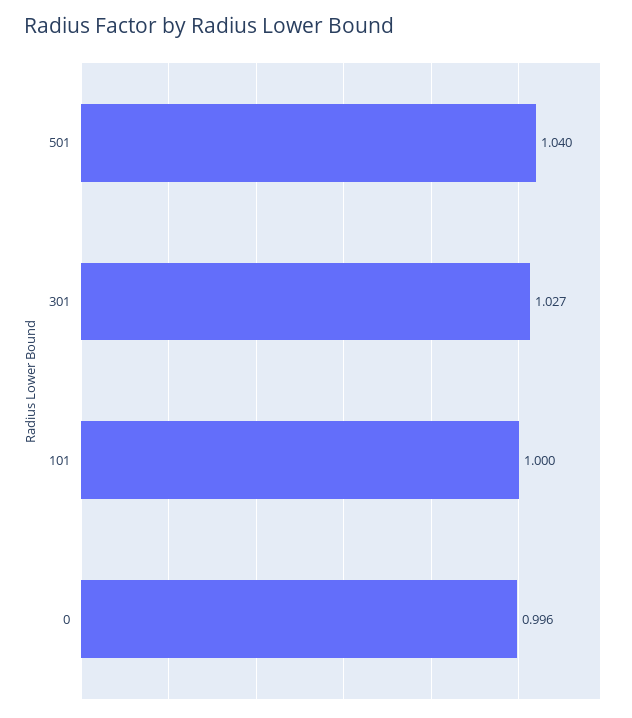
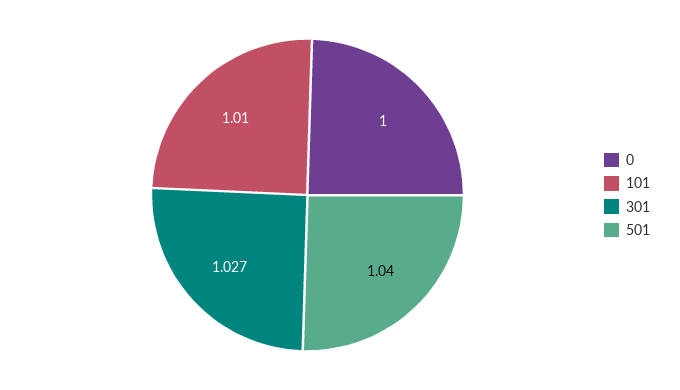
  {
    "501": 1.04,
    "301": 1.027,
-   "101": 1,
+   "101": 1.01,
-   "0": 0.996
+   "0": 1
  }

